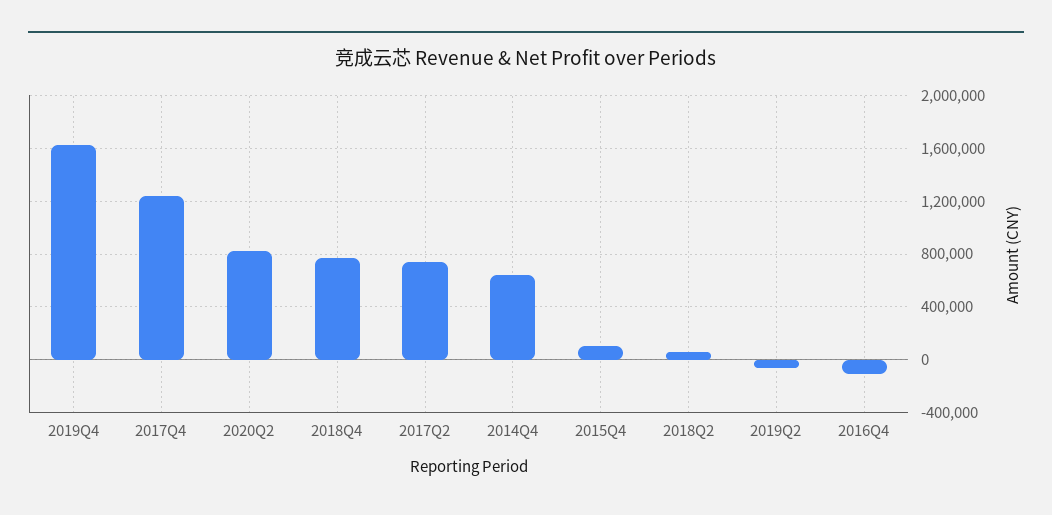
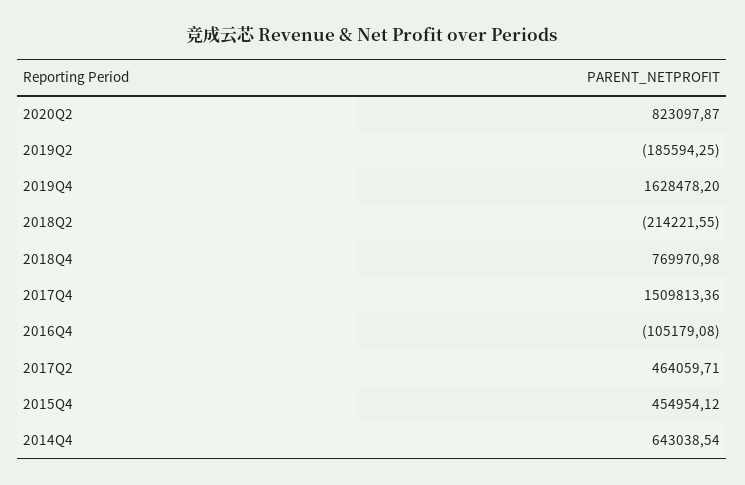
  {
    "2019Q4": 1628478.2,
-   "2017Q4": 1250000,
+   "2017Q4": 1509813.36,
    "2020Q2": 823097.87,
    "2018Q4": 769970.98,
-   "2017Q2": 750000,
+   "2017Q2": 464059.71,
    "2014Q4": 643038.54,
-   "2015Q4": 100000,
+   "2015Q4": 454954.12,
-   "2018Q2": 50000,
+   "2018Q2": -214221.55,
-   "2019Q2": -50000,
+   "2019Q2": -185594.25,
    "2016Q4": -105179.08
  }

